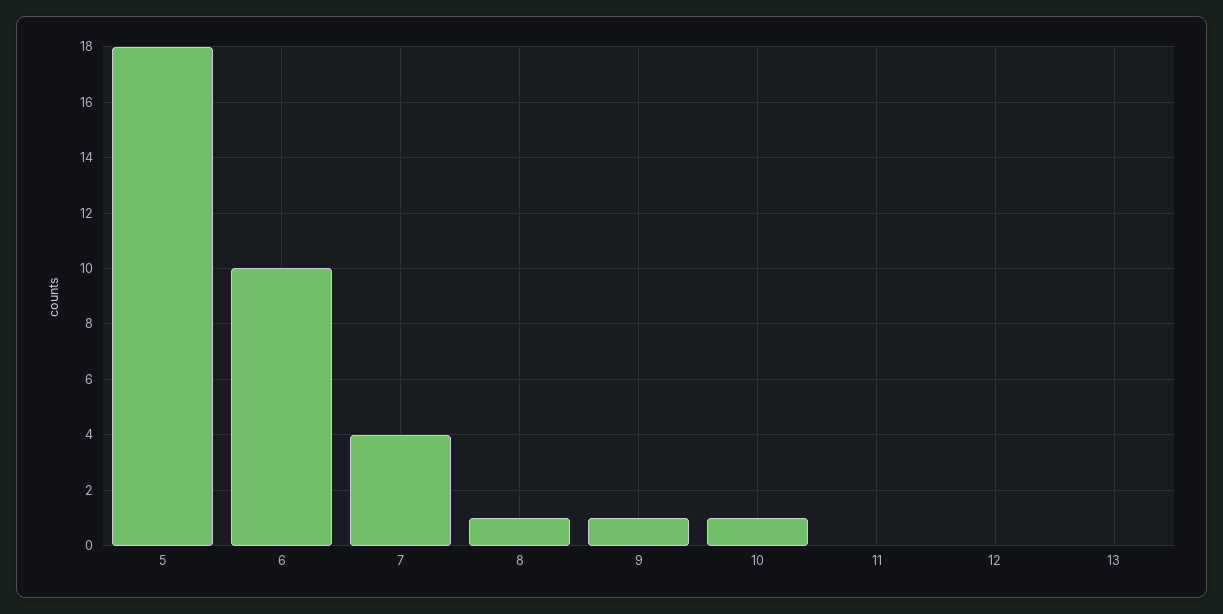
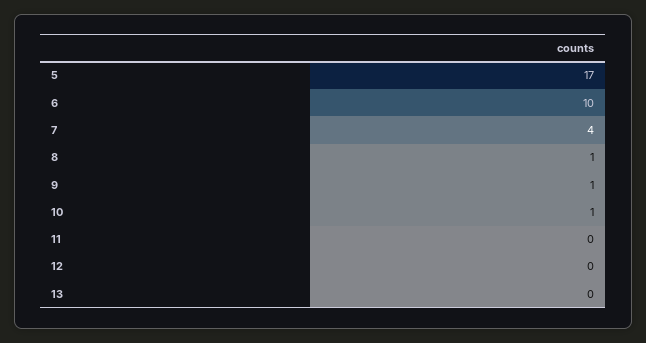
  {
-   "5": 18,
+   "5": 17,
    "6": 10,
    "7": 4,
    "8": 1,
    "9": 1,
    "10": 1,
    "11": 0,
    "12": 0,
    "13": 0
  }

